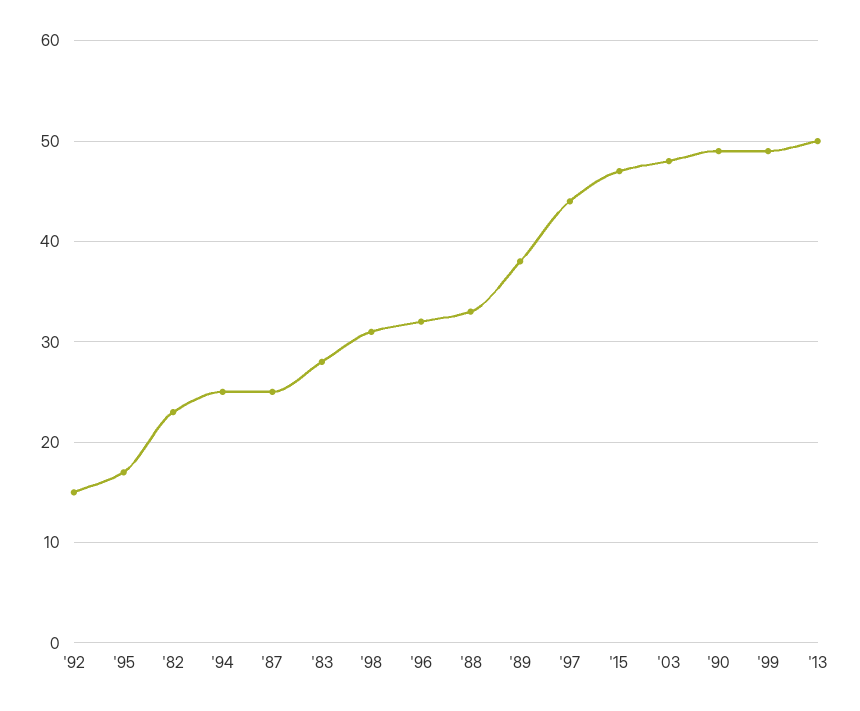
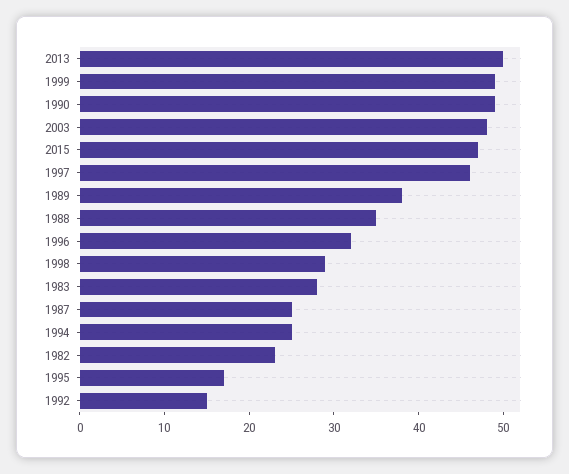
  {
    "'92": 15,
    "'95": 17,
    "'82": 23,
    "'94": 25,
    "'87": 25,
    "'83": 28,
-   "'98": 31,
+   "'98": 29,
    "'96": 32,
-   "'88": 33,
+   "'88": 35,
    "'89": 38,
-   "'97": 44,
+   "'97": 46,
    "'15": 47,
    "'03": 48,
    "'90": 49,
    "'99": 49,
    "'13": 50
  }

